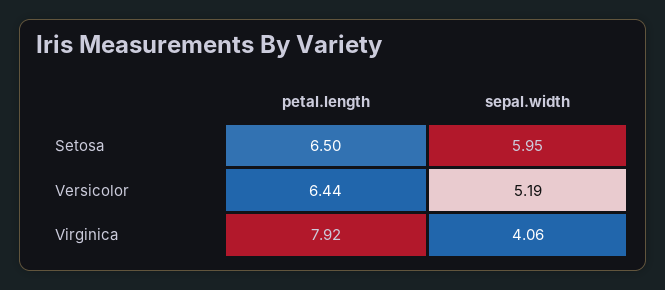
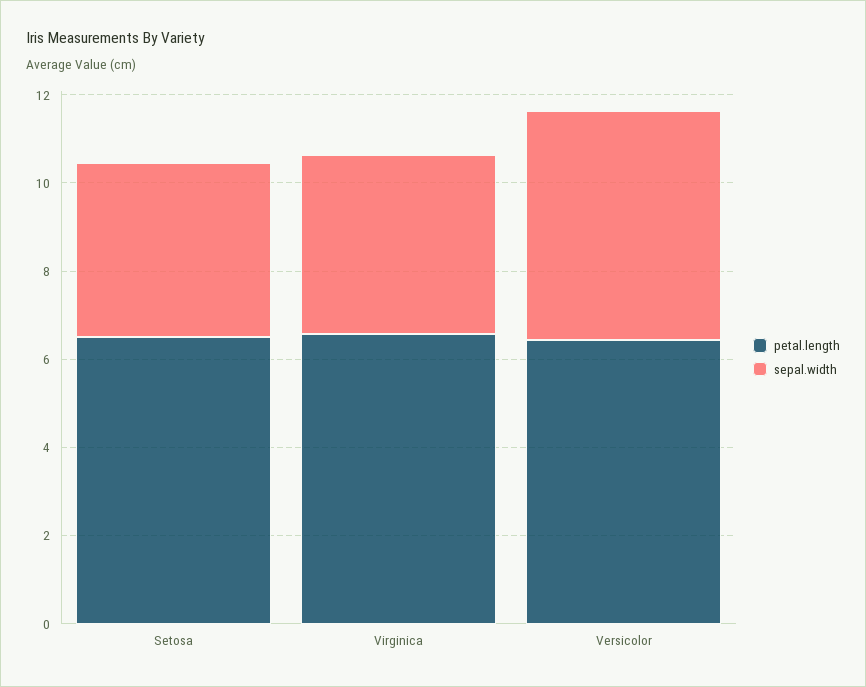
  {
    "petal.length": {
      "Setosa": 6.5,
      "Versicolor": 6.44,
-     "Virginica": 7.92
+     "Virginica": 6.5
    },
    "sepal.width": {
-     "Setosa": 5.95,
+     "Setosa": 4,
      "Versicolor": 5.19,
      "Virginica": 4.06
    }
  }

